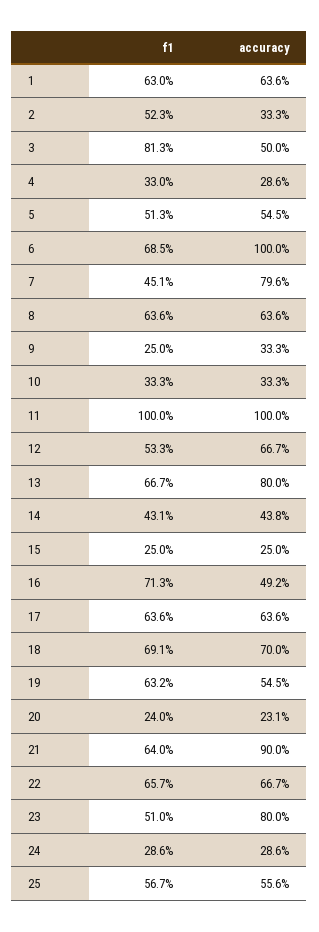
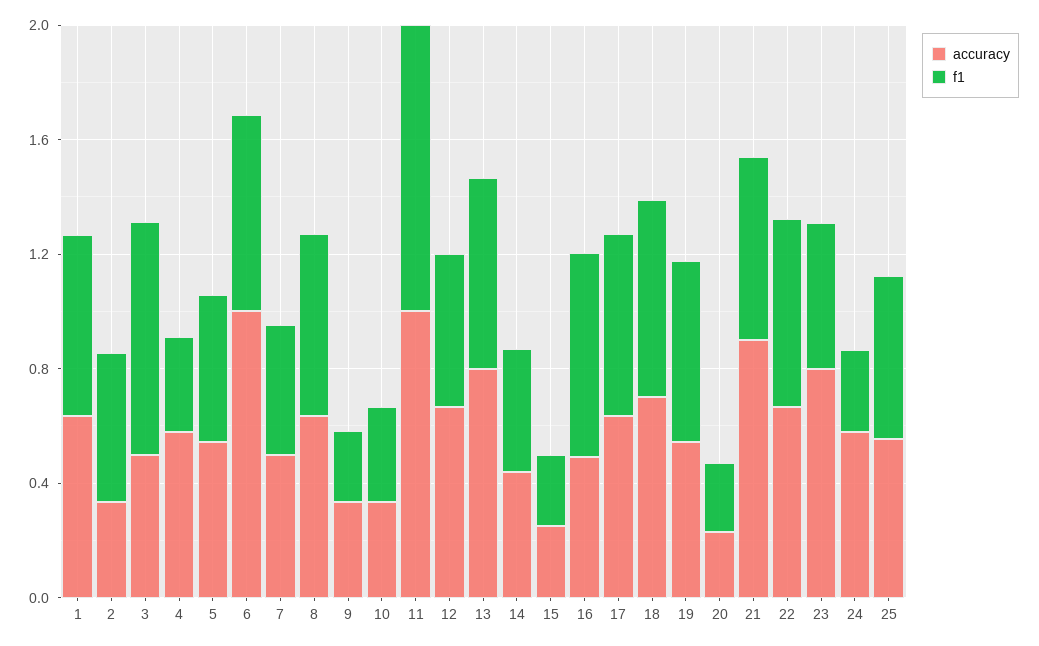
  {
    "f1": {
      "1": 0.63,
      "2": 0.523,
      "3": 0.813,
      "4": 0.33,
      "5": 0.513,
      "6": 0.685,
      "7": 0.451,
      "8": 0.636,
      "9": 0.25,
      "10": 0.333,
      "11": 1,
      "12": 0.533,
      "13": 0.667,
      "14": 0.431,
      "15": 0.25,
      "16": 0.713,
      "17": 0.636,
      "18": 0.691,
      "19": 0.632,
      "20": 0.24,
      "21": 0.64,
      "22": 0.657,
      "23": 0.51,
      "24": 0.286,
      "25": 0.567
    },
    "accuracy": {
      "1": 0.636,
      "2": 0.333,
      "3": 0.5,
-     "4": 0.286,
+     "4": 0.6,
      "5": 0.545,
      "6": 1,
-     "7": 0.796,
+     "7": 0.5,
      "8": 0.636,
      "9": 0.333,
      "10": 0.333,
      "11": 1,
      "12": 0.667,
      "13": 0.8,
      "14": 0.438,
      "15": 0.25,
      "16": 0.492,
      "17": 0.636,
      "18": 0.7,
      "19": 0.545,
      "20": 0.231,
      "21": 0.9,
      "22": 0.667,
      "23": 0.8,
-     "24": 0.286,
+     "24": 0.6,
      "25": 0.556
    }
  }

